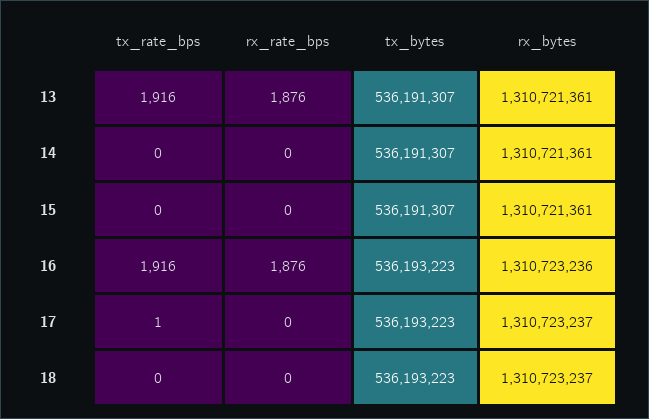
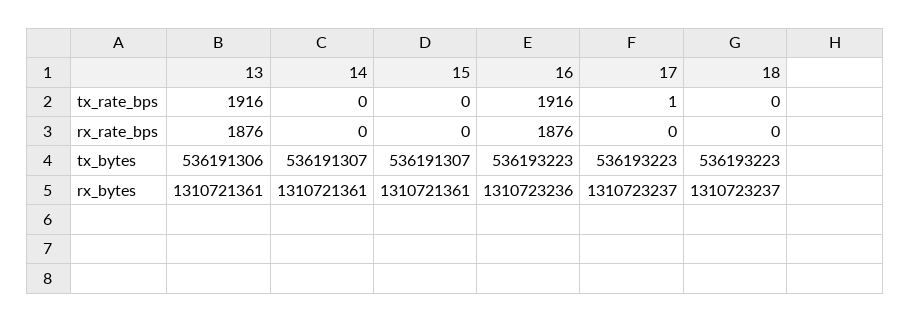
  {
    "tx_rate_bps": {
      "13": 1916,
      "14": 0,
      "15": 0,
      "16": 1916,
      "17": 1,
      "18": 0
    },
    "rx_rate_bps": {
      "13": 1876,
      "14": 0,
      "15": 0,
      "16": 1876,
      "17": 0,
      "18": 0
    },
    "tx_bytes": {
-     "13": 536191307,
+     "13": 536191306,
      "14": 536191307,
      "15": 536191307,
      "16": 536193223,
      "17": 536193223,
      "18": 536193223
    },
    "rx_bytes": {
      "13": 1310721361,
      "14": 1310721361,
      "15": 1310721361,
      "16": 1310723236,
      "17": 1310723237,
      "18": 1310723237
    }
  }

